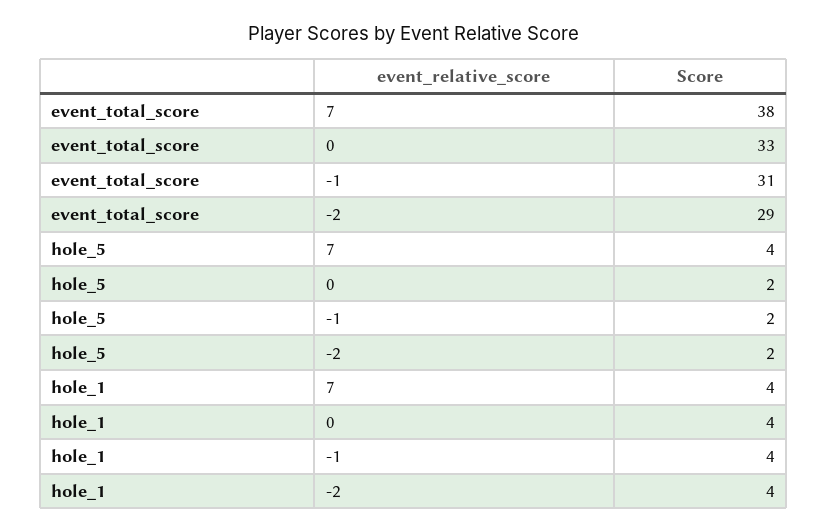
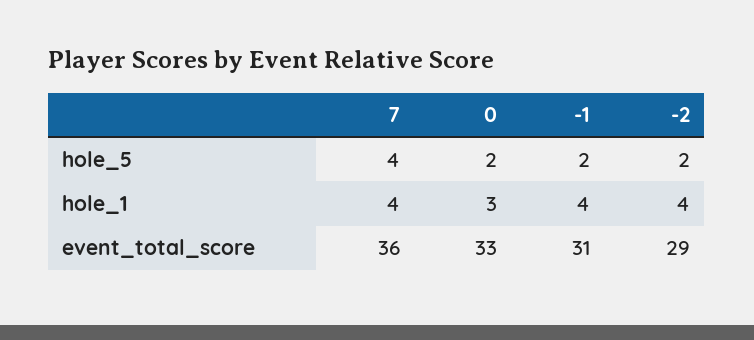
  {
    "event_total_score": {
-     "7": 38,
+     "7": 36,
      "0": 33,
      "-1": 31,
      "-2": 29
    },
    "hole_5": {
      "7": 4,
      "0": 2,
      "-1": 2,
      "-2": 2
    },
    "hole_1": {
      "7": 4,
-     "0": 4,
+     "0": 3,
      "-1": 4,
      "-2": 4
    }
  }

